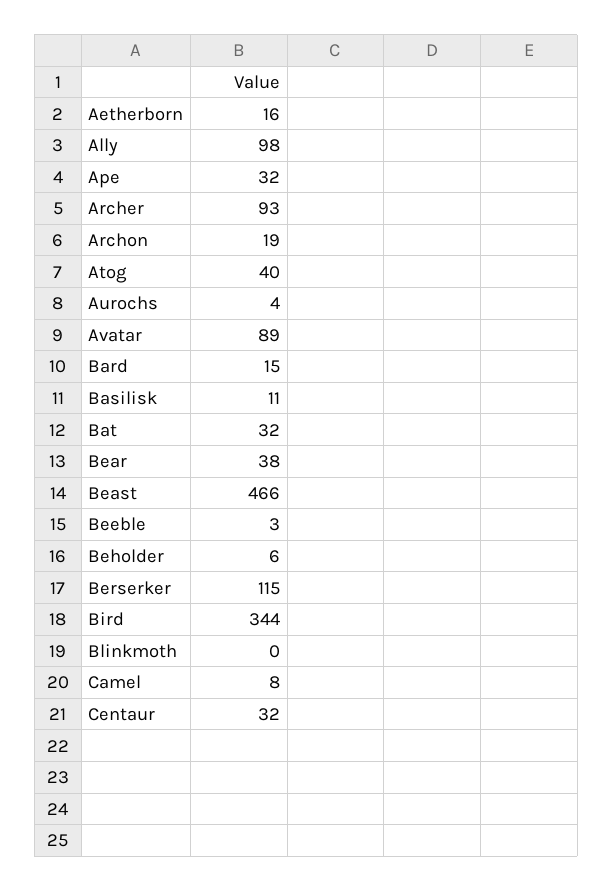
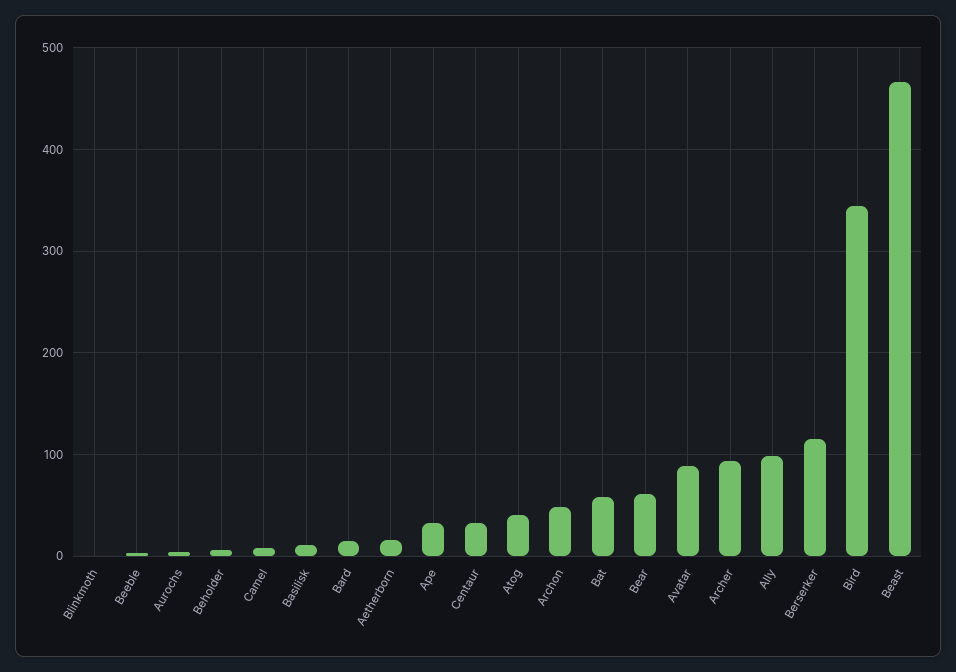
  {
    "Aetherborn": 16,
    "Ally": 98,
    "Ape": 32,
    "Archer": 93,
-   "Archon": 19,
+   "Archon": 50,
    "Atog": 40,
    "Aurochs": 4,
    "Avatar": 89,
    "Bard": 15,
    "Basilisk": 11,
-   "Bat": 32,
+   "Bat": 60,
-   "Bear": 38,
+   "Bear": 60,
    "Beast": 466,
    "Beeble": 3,
    "Beholder": 6,
    "Berserker": 115,
    "Bird": 344,
    "Blinkmoth": 0,
    "Camel": 8,
    "Centaur": 32
  }

